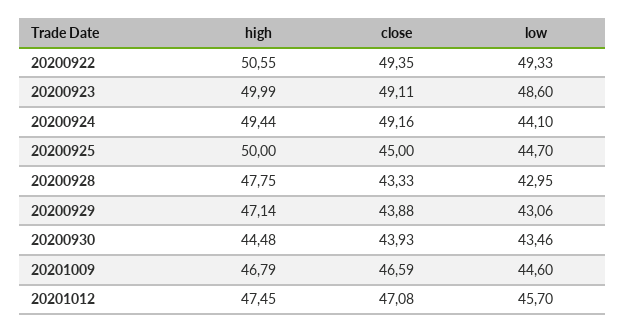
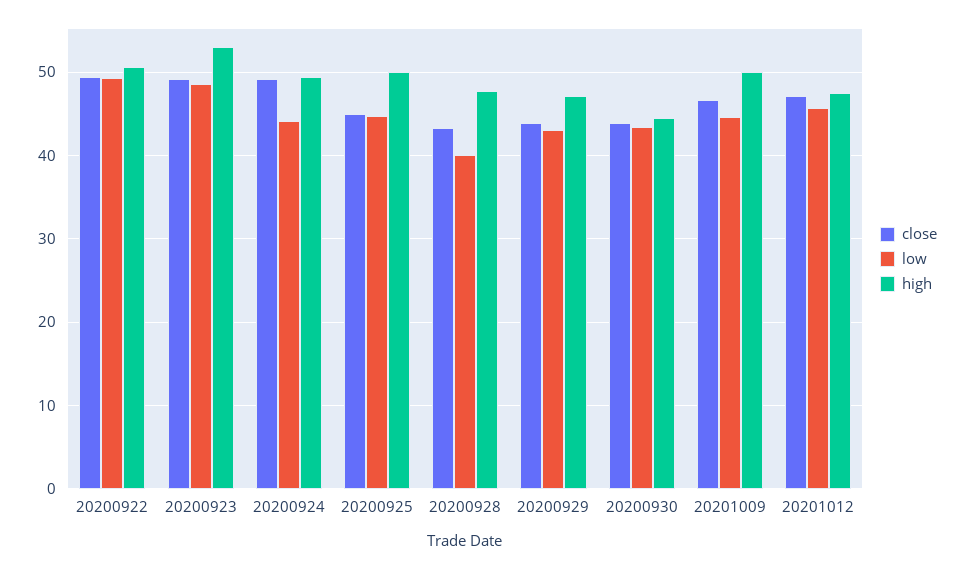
  {
    "high": {
      "20200922": 50.55,
-     "20200923": 49.99,
+     "20200923": 53,
      "20200924": 49.44,
      "20200925": 50,
      "20200928": 47.75,
      "20200929": 47.14,
      "20200930": 44.48,
-     "20201009": 46.79,
+     "20201009": 50,
      "20201012": 47.45
    },
    "close": {
      "20200922": 49.35,
      "20200923": 49.11,
      "20200924": 49.16,
      "20200925": 45,
      "20200928": 43.33,
      "20200929": 43.88,
      "20200930": 43.93,
      "20201009": 46.59,
      "20201012": 47.08
    },
    "low": {
      "20200922": 49.33,
      "20200923": 48.6,
      "20200924": 44.1,
      "20200925": 44.7,
-     "20200928": 42.95,
+     "20200928": 40,
      "20200929": 43.06,
      "20200930": 43.46,
      "20201009": 44.6,
      "20201012": 45.7
    }
  }

